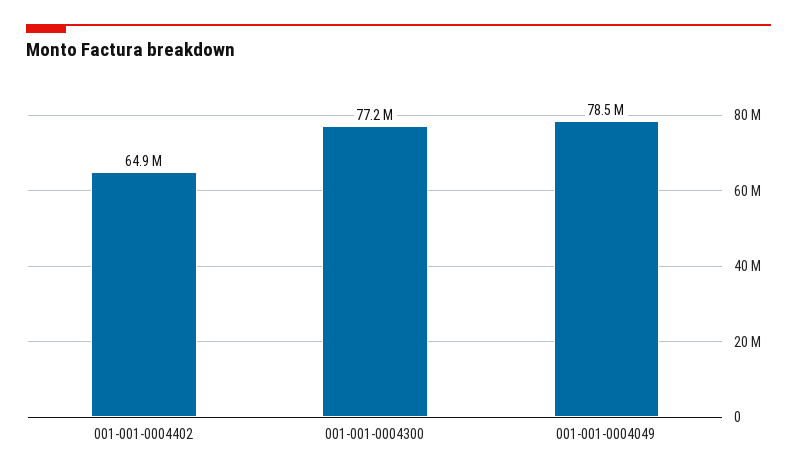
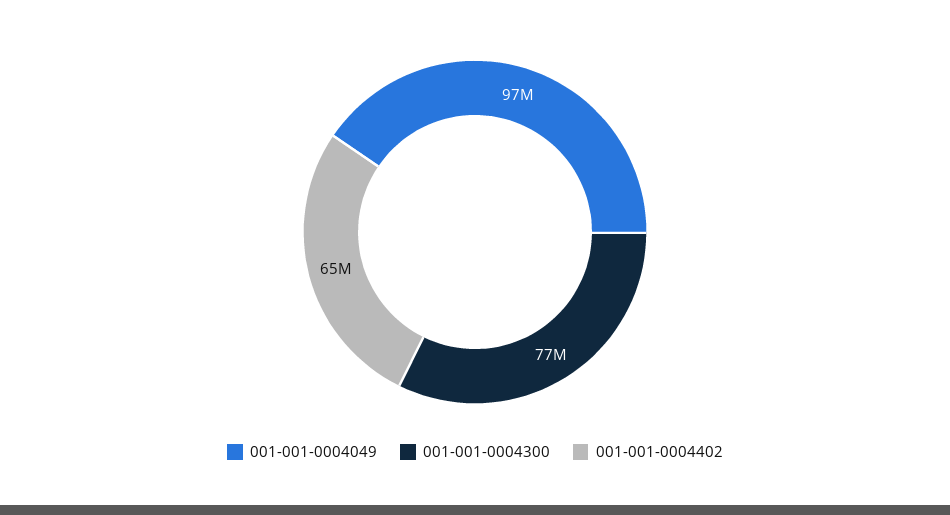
  {
    "001-001-0004402": 64900000,
    "001-001-0004300": 77200000,
-   "001-001-0004049": 78500000
+   "001-001-0004049": 97000000
  }

